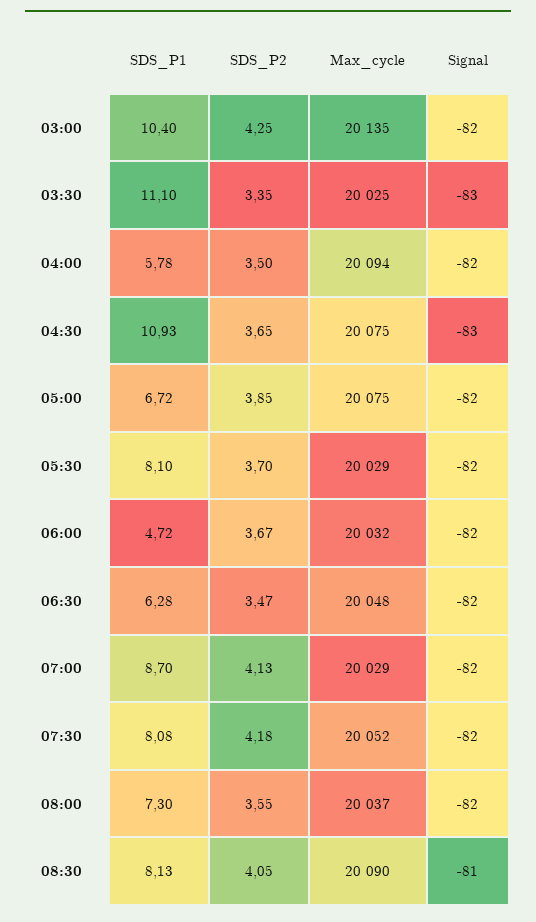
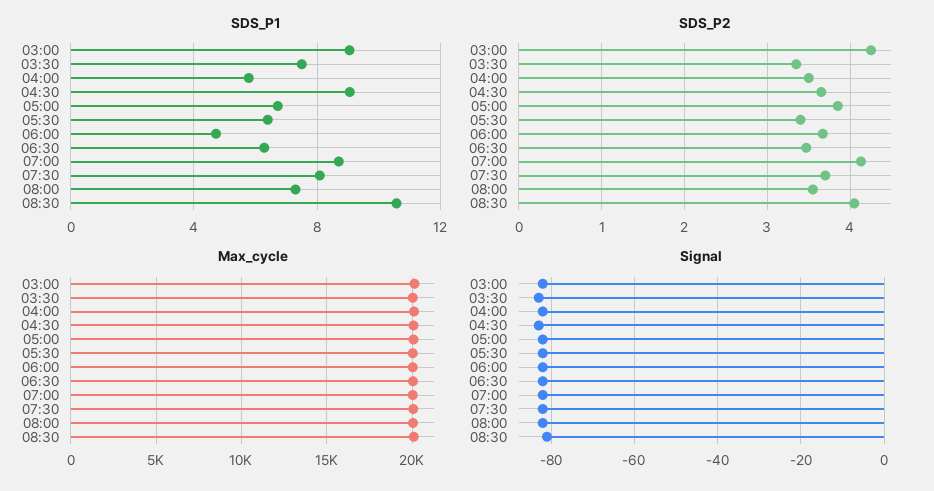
  {
    "SDS_P1": {
-     "03:00": 10.4,
+     "03:00": 9,
-     "03:30": 11.1,
+     "03:30": 7.5,
      "04:00": 5.78,
-     "04:30": 10.93,
+     "04:30": 9,
      "05:00": 6.72,
-     "05:30": 8.1,
+     "05:30": 6.5,
      "06:00": 4.72,
      "06:30": 6.28,
      "07:00": 8.7,
      "07:30": 8.08,
      "08:00": 7.3,
-     "08:30": 8.13
+     "08:30": 10.5
    },
    "SDS_P2": {
      "03:00": 4.25,
      "03:30": 3.35,
      "04:00": 3.5,
      "04:30": 3.65,
      "05:00": 3.85,
-     "05:30": 3.7,
+     "05:30": 3.4,
      "06:00": 3.67,
      "06:30": 3.47,
      "07:00": 4.13,
-     "07:30": 4.18,
+     "07:30": 3.7,
      "08:00": 3.55,
      "08:30": 4.05
    },
    "Max_cycle": {
      "03:00": 20135,
      "03:30": 20025,
      "04:00": 20094,
      "04:30": 20075,
      "05:00": 20075,
      "05:30": 20029,
      "06:00": 20032,
      "06:30": 20048,
      "07:00": 20029,
      "07:30": 20052,
      "08:00": 20037,
      "08:30": 20090
    },
    "Signal": {
      "03:00": -82,
      "03:30": -83,
      "04:00": -82,
      "04:30": -83,
      "05:00": -82,
      "05:30": -82,
      "06:00": -82,
      "06:30": -82,
      "07:00": -82,
      "07:30": -82,
      "08:00": -82,
      "08:30": -81
    }
  }

